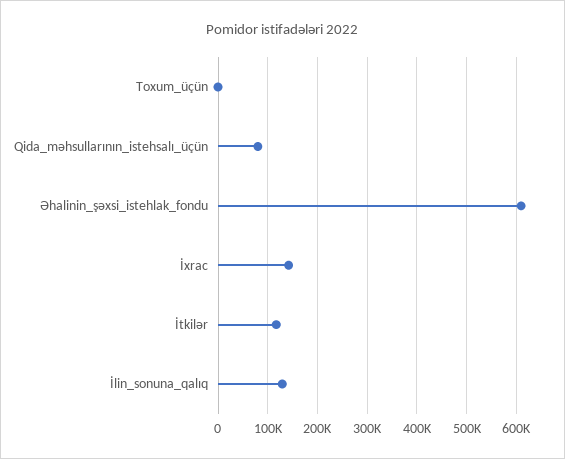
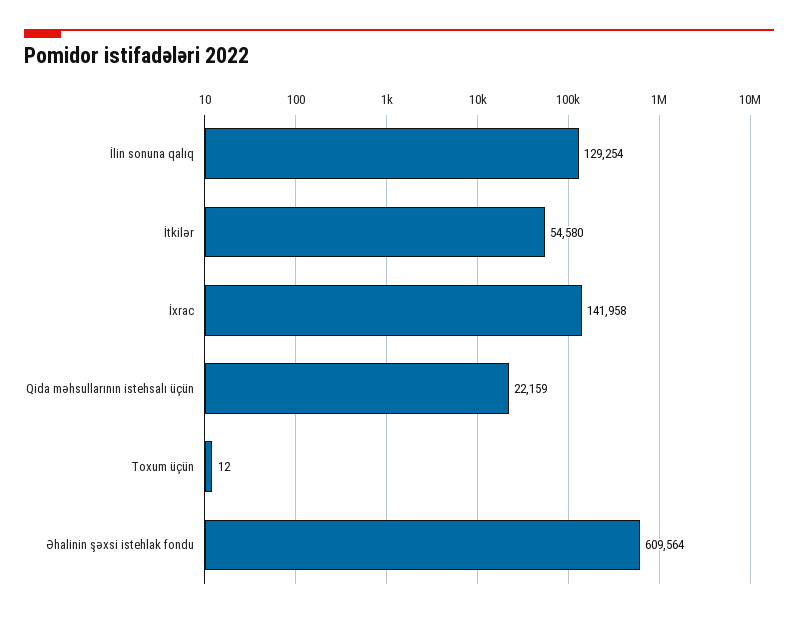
  {
    "Toxum_üçün": 12,
-   "Qida_məhsullarının_istehsalı_üçün": 80000,
+   "Qida_məhsullarının_istehsalı_üçün": 22159,
    "Əhalinin_şəxsi_istehlak_fondu": 609564,
    "İxrac": 141958,
-   "İtkilər": 120000,
+   "İtkilər": 54580,
    "İlin_sonuna_qalıq": 129254
  }

